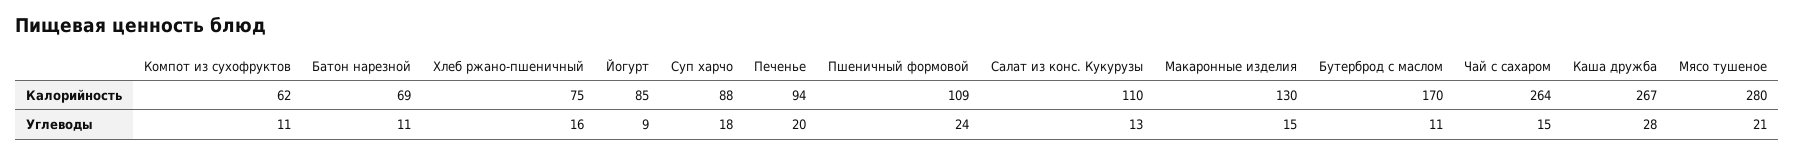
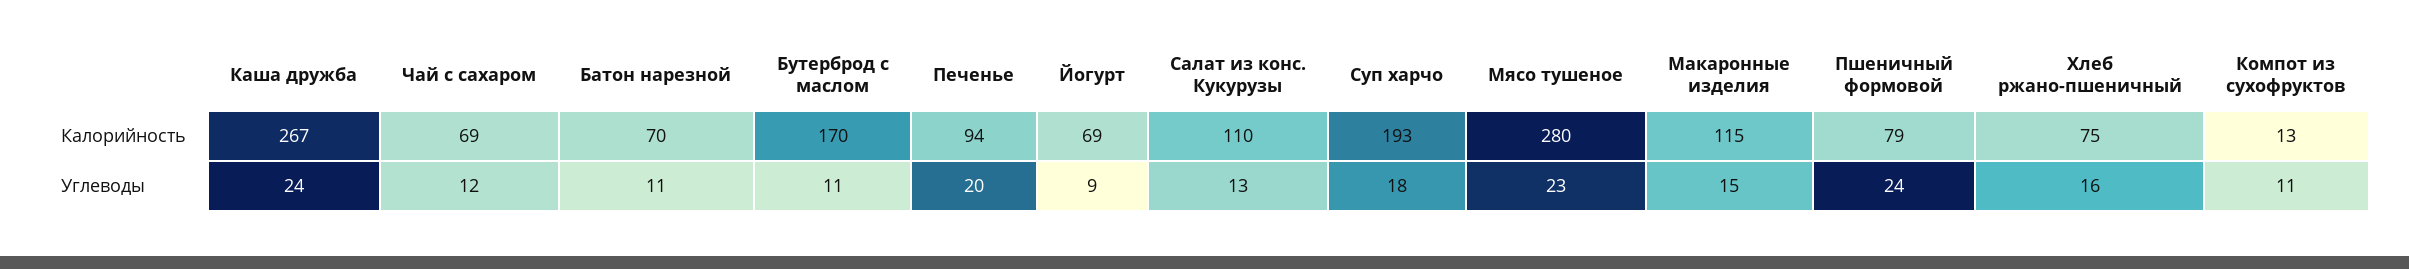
  {
    "Компот из сухофруктов": {
-     "Калорийность": 62,
+     "Калорийность": 13,
      "Углеводы": 11
    },
    "Батон нарезной": {
-     "Калорийность": 69,
+     "Калорийность": 70,
      "Углеводы": 11
    },
    "Хлеб ржано-пшеничный": {
      "Калорийность": 75,
      "Углеводы": 16
    },
    "Йогурт": {
-     "Калорийность": 85,
+     "Калорийность": 69,
      "Углеводы": 9
    },
    "Суп харчо": {
-     "Калорийность": 88,
+     "Калорийность": 193,
      "Углеводы": 18
    },
    "Печенье": {
      "Калорийность": 94,
      "Углеводы": 20
    },
    "Пшеничный формовой": {
-     "Калорийность": 109,
+     "Калорийность": 79,
      "Углеводы": 24
    },
    "Салат из конс. Кукурузы": {
      "Калорийность": 110,
      "Углеводы": 13
    },
    "Макаронные изделия": {
-     "Калорийность": 130,
+     "Калорийность": 115,
      "Углеводы": 15
    },
    "Бутерброд с маслом": {
      "Калорийность": 170,
      "Углеводы": 11
    },
    "Чай с сахаром": {
-     "Калорийность": 264,
+     "Калорийность": 69,
-     "Углеводы": 15
+     "Углеводы": 12
    },
    "Каша дружба": {
      "Калорийность": 267,
-     "Углеводы": 28
+     "Углеводы": 24
    },
    "Мясо тушеное": {
      "Калорийность": 280,
-     "Углеводы": 21
+     "Углеводы": 23
    }
  }

